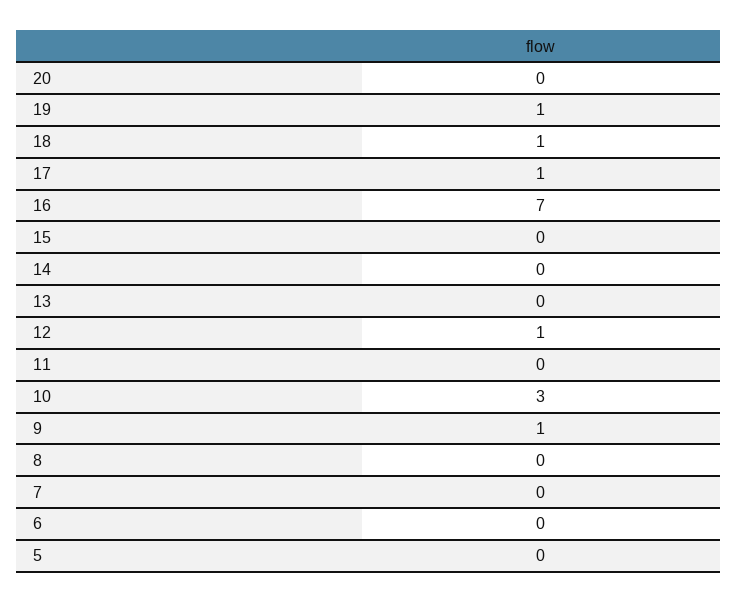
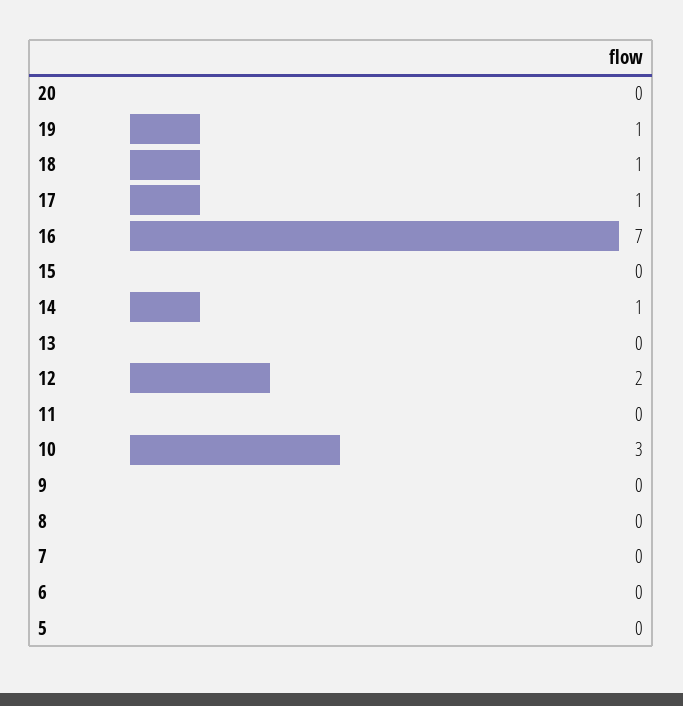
  {
    "20": 0,
    "19": 1,
    "18": 1,
    "17": 1,
    "16": 7,
    "15": 0,
-   "14": 0,
+   "14": 1,
    "13": 0,
-   "12": 1,
+   "12": 2,
    "11": 0,
    "10": 3,
-   "9": 1,
+   "9": 0,
    "8": 0,
    "7": 0,
    "6": 0,
    "5": 0
  }

